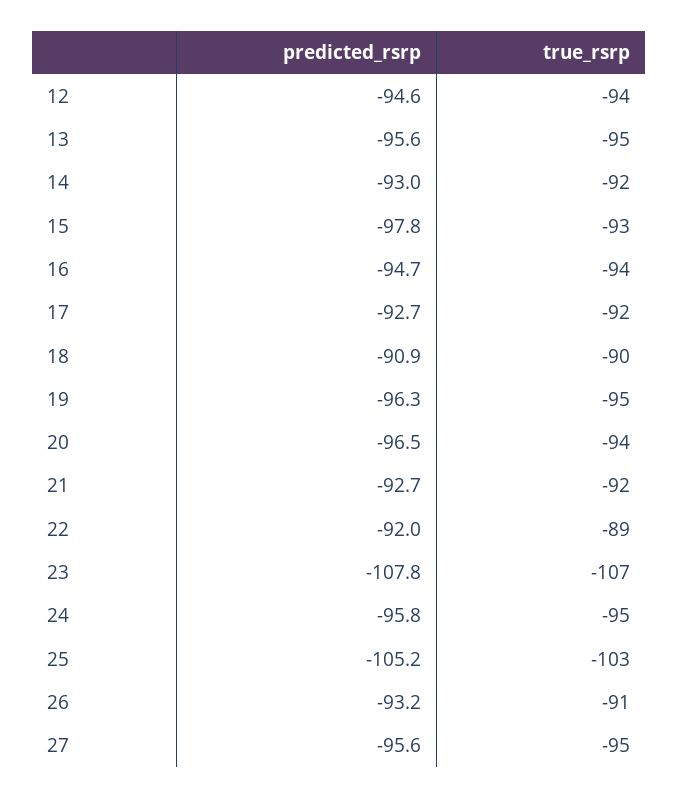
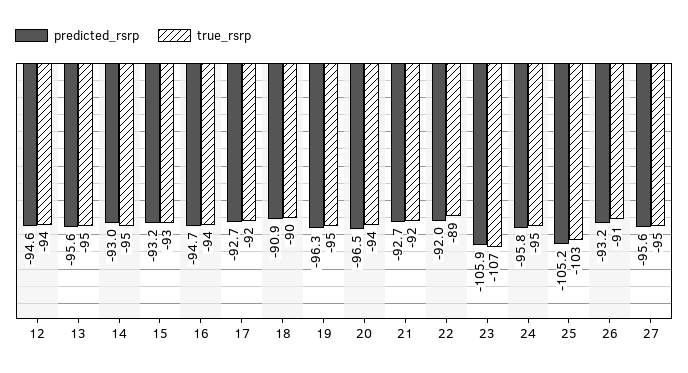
  {
    "predicted_rsrp": {
      "12": -94.6,
      "13": -95.6,
      "14": -93,
-     "15": -97.8,
+     "15": -93.2,
      "16": -94.7,
      "17": -92.7,
      "18": -90.9,
      "19": -96.3,
      "20": -96.5,
      "21": -92.7,
      "22": -92,
-     "23": -107.8,
+     "23": -105.9,
      "24": -95.8,
      "25": -105.2,
      "26": -93.2,
      "27": -95.6
    },
    "true_rsrp": {
      "12": -94,
      "13": -95,
-     "14": -92,
+     "14": -95,
      "15": -93,
      "16": -94,
      "17": -92,
      "18": -90,
      "19": -95,
      "20": -94,
      "21": -92,
      "22": -89,
      "23": -107,
      "24": -95,
      "25": -103,
      "26": -91,
      "27": -95
    }
  }

